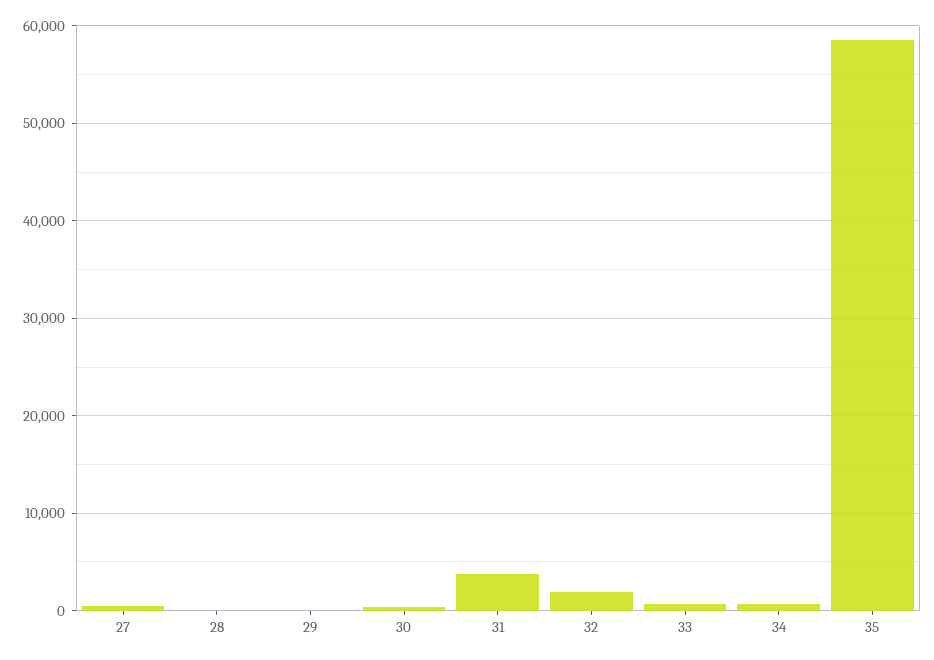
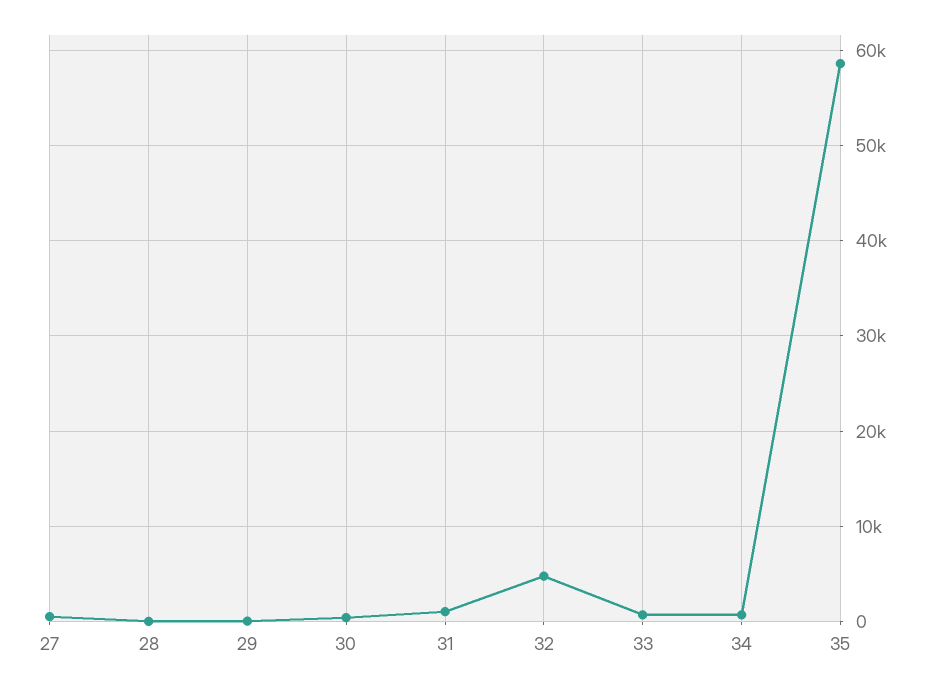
  {
    "27": 1000,
    "28": 0,
    "29": 0,
    "30": 0,
-   "31": 4000,
+   "31": 1000,
-   "32": 2000,
+   "32": 5000,
    "33": 1000,
    "34": 1000,
    "35": 59000
  }

